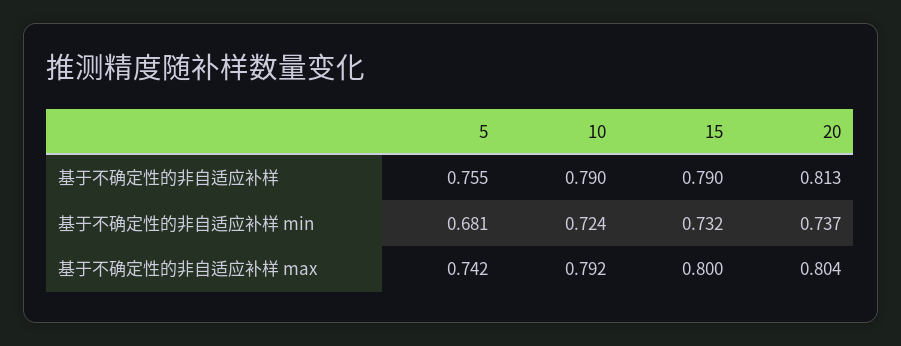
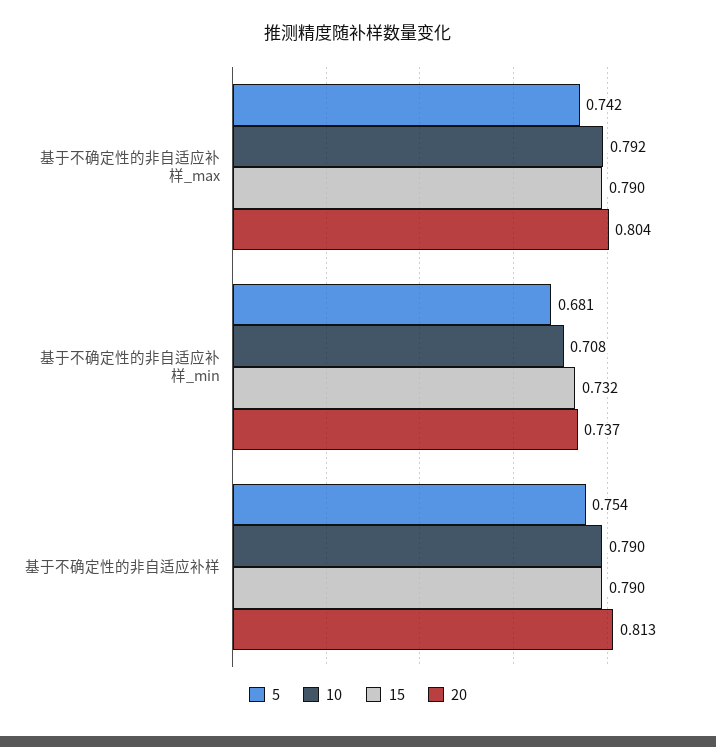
  {
    "5": {
-     "基于不确定性的非自适应补样": 0.755,
+     "基于不确定性的非自适应补样": 0.754,
      "基于不确定性的非自适应补样 min": 0.681,
      "基于不确定性的非自适应补样 max": 0.742
    },
    "10": {
      "基于不确定性的非自适应补样": 0.79,
-     "基于不确定性的非自适应补样 min": 0.724,
+     "基于不确定性的非自适应补样 min": 0.708,
      "基于不确定性的非自适应补样 max": 0.792
    },
    "15": {
      "基于不确定性的非自适应补样": 0.79,
      "基于不确定性的非自适应补样 min": 0.732,
-     "基于不确定性的非自适应补样 max": 0.8
+     "基于不确定性的非自适应补样 max": 0.79
    },
    "20": {
      "基于不确定性的非自适应补样": 0.813,
      "基于不确定性的非自适应补样 min": 0.737,
      "基于不确定性的非自适应补样 max": 0.804
    }
  }

